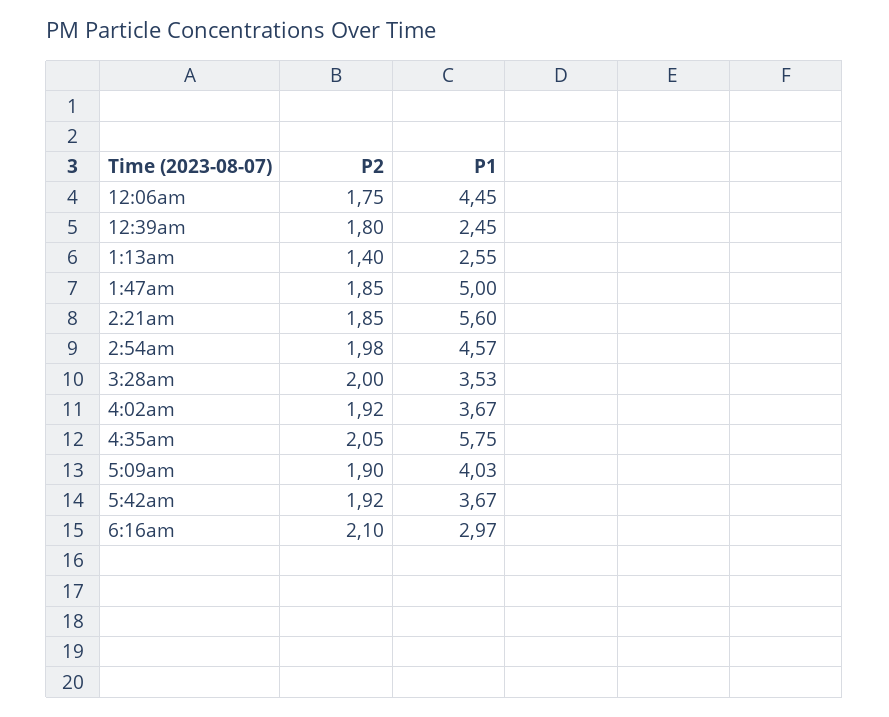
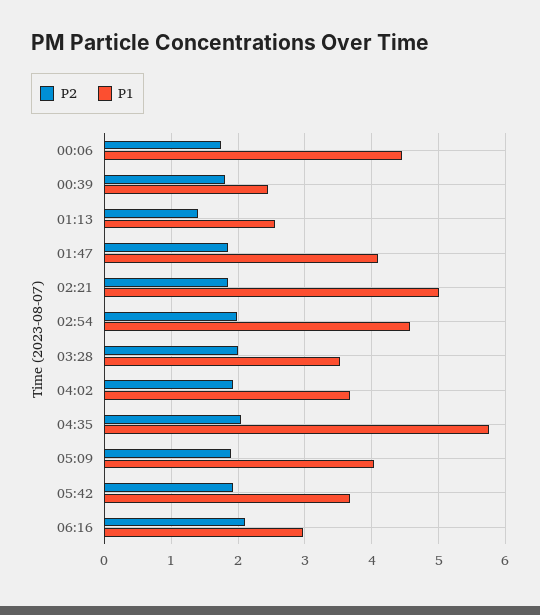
  {
    "P2": {
      "12:06am": 1.75,
      "12:39am": 1.8,
      "1:13am": 1.4,
      "1:47am": 1.85,
      "2:21am": 1.85,
      "2:54am": 1.98,
      "3:28am": 2,
      "4:02am": 1.92,
      "4:35am": 2.05,
      "5:09am": 1.9,
      "5:42am": 1.92,
      "6:16am": 2.1
    },
    "P1": {
      "12:06am": 4.45,
      "12:39am": 2.45,
      "1:13am": 2.55,
-     "1:47am": 5,
+     "1:47am": 4.1,
-     "2:21am": 5.6,
+     "2:21am": 5,
      "2:54am": 4.57,
      "3:28am": 3.53,
      "4:02am": 3.67,
      "4:35am": 5.75,
      "5:09am": 4.03,
      "5:42am": 3.67,
      "6:16am": 2.97
    }
  }

